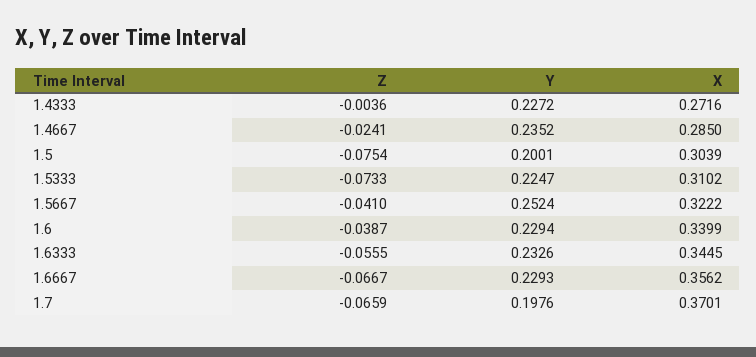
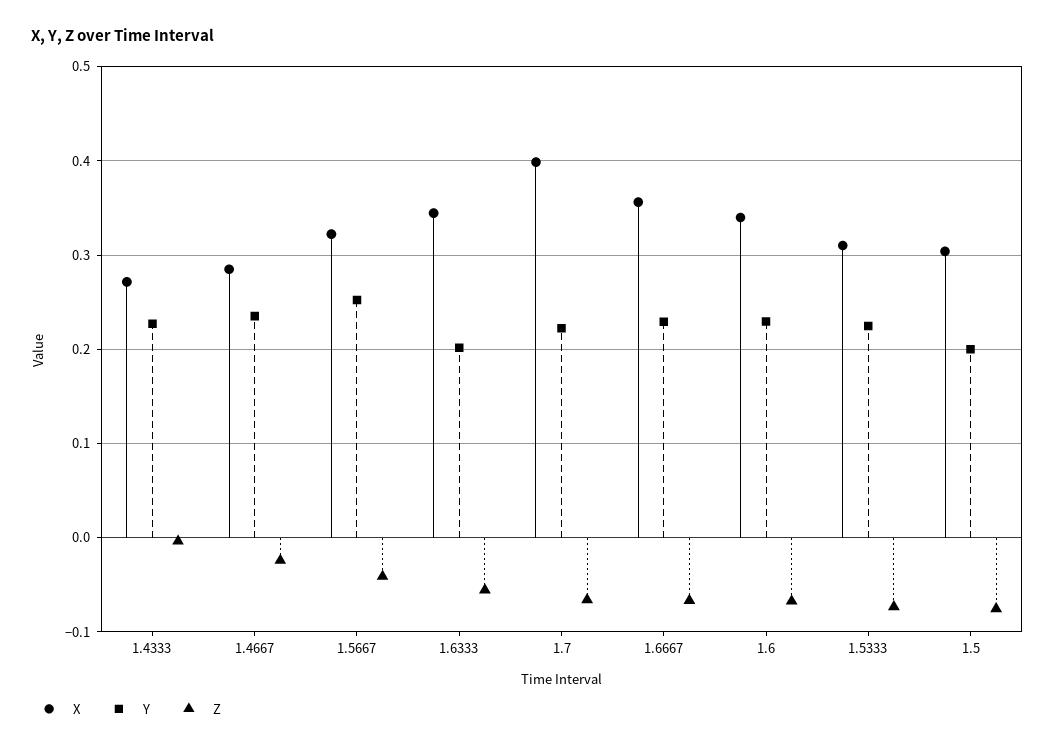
  {
    "Z": {
      "1.4333": -0.0036,
      "1.4667": -0.0241,
      "1.5": -0.0754,
      "1.5333": -0.0733,
      "1.5667": -0.041,
-     "1.6": -0.0387,
+     "1.6": -0.07,
      "1.6333": -0.0555,
      "1.6667": -0.0667,
      "1.7": -0.0659
    },
    "Y": {
      "1.4333": 0.2272,
      "1.4667": 0.2352,
      "1.5": 0.2001,
      "1.5333": 0.2247,
      "1.5667": 0.2524,
      "1.6": 0.2294,
-     "1.6333": 0.2326,
+     "1.6333": 0.2,
      "1.6667": 0.2293,
-     "1.7": 0.1976
+     "1.7": 0.22
    },
    "X": {
      "1.4333": 0.2716,
      "1.4667": 0.285,
      "1.5": 0.3039,
      "1.5333": 0.3102,
      "1.5667": 0.3222,
      "1.6": 0.3399,
      "1.6333": 0.3445,
      "1.6667": 0.3562,
-     "1.7": 0.3701
+     "1.7": 0.4
    }
  }

